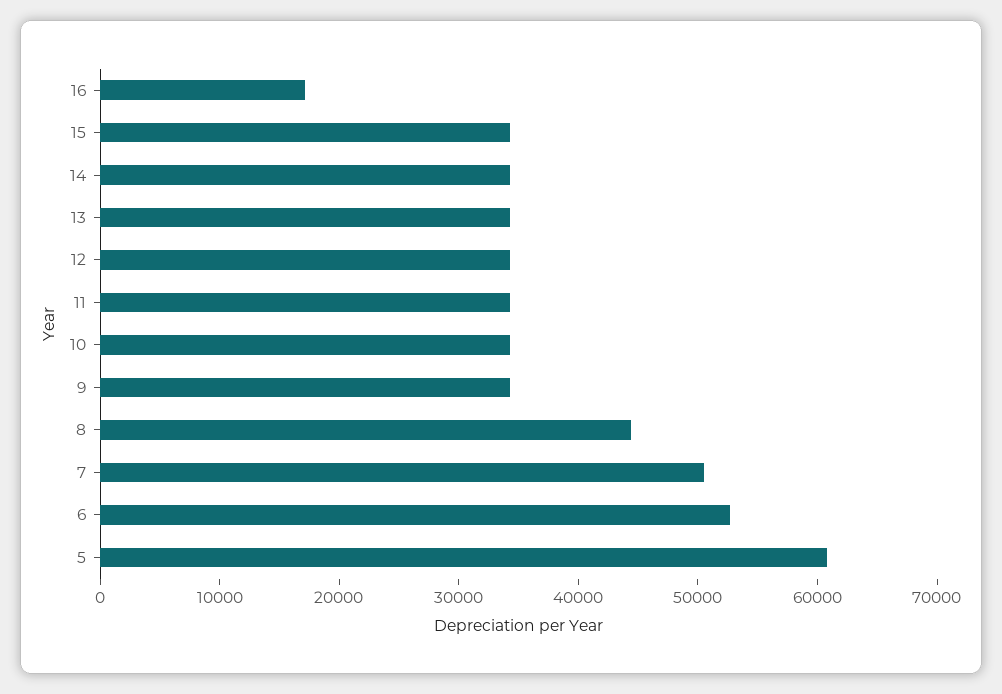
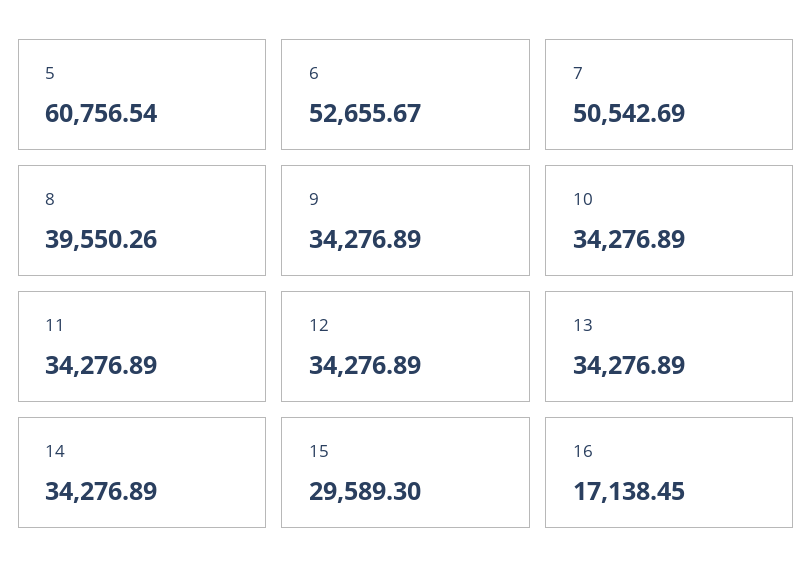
  {
    "16": 17138.45,
-   "15": 34000,
+   "15": 29589.3,
    "14": 34276.89,
    "13": 34276.89,
    "12": 34276.89,
    "11": 34276.89,
    "10": 34276.89,
    "9": 34276.89,
-   "8": 44000,
+   "8": 39550.26,
    "7": 50542.69,
    "6": 52655.67,
    "5": 60756.54
  }

